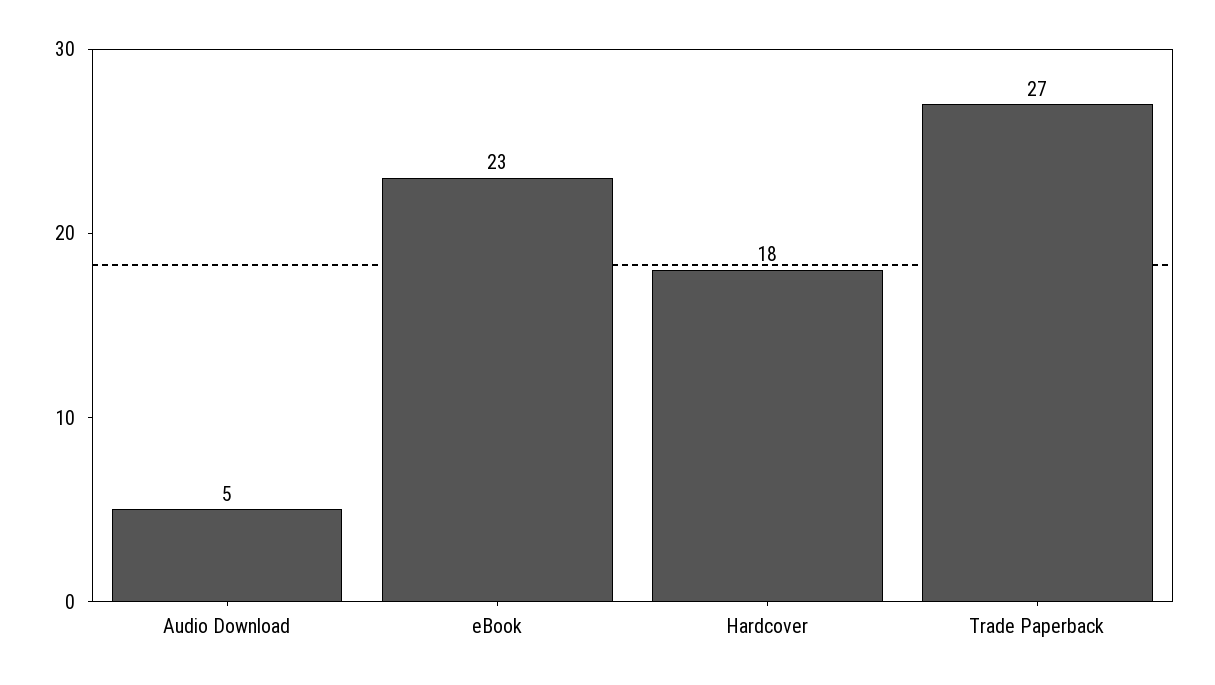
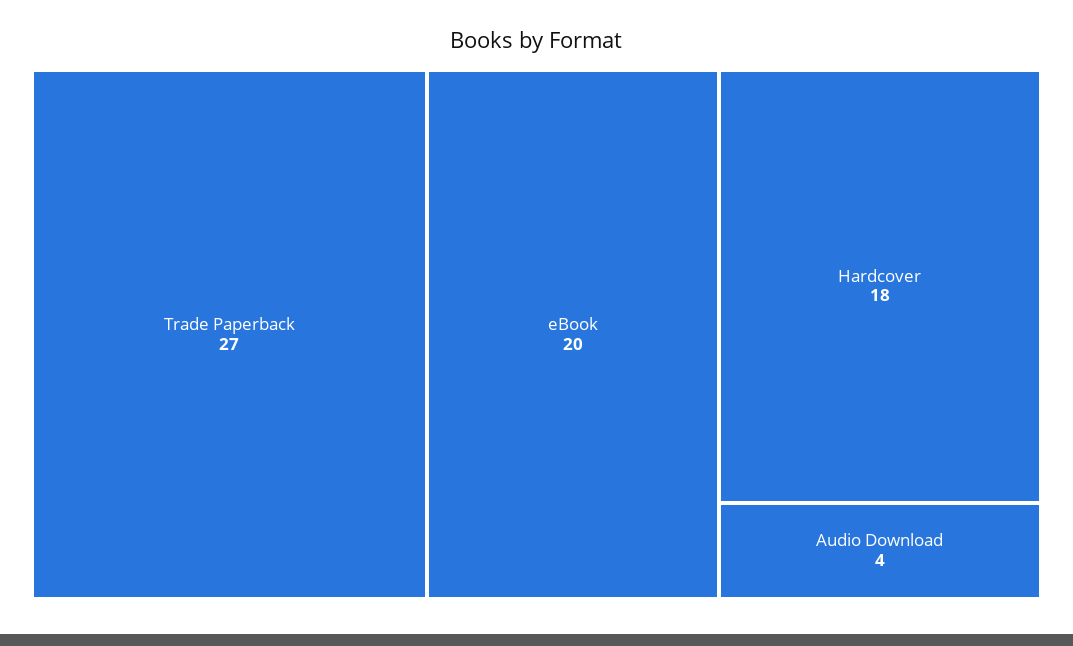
  {
-   "Audio Download": 5,
+   "Audio Download": 4,
-   "eBook": 23,
+   "eBook": 20,
    "Hardcover": 18,
    "Trade Paperback": 27
  }

